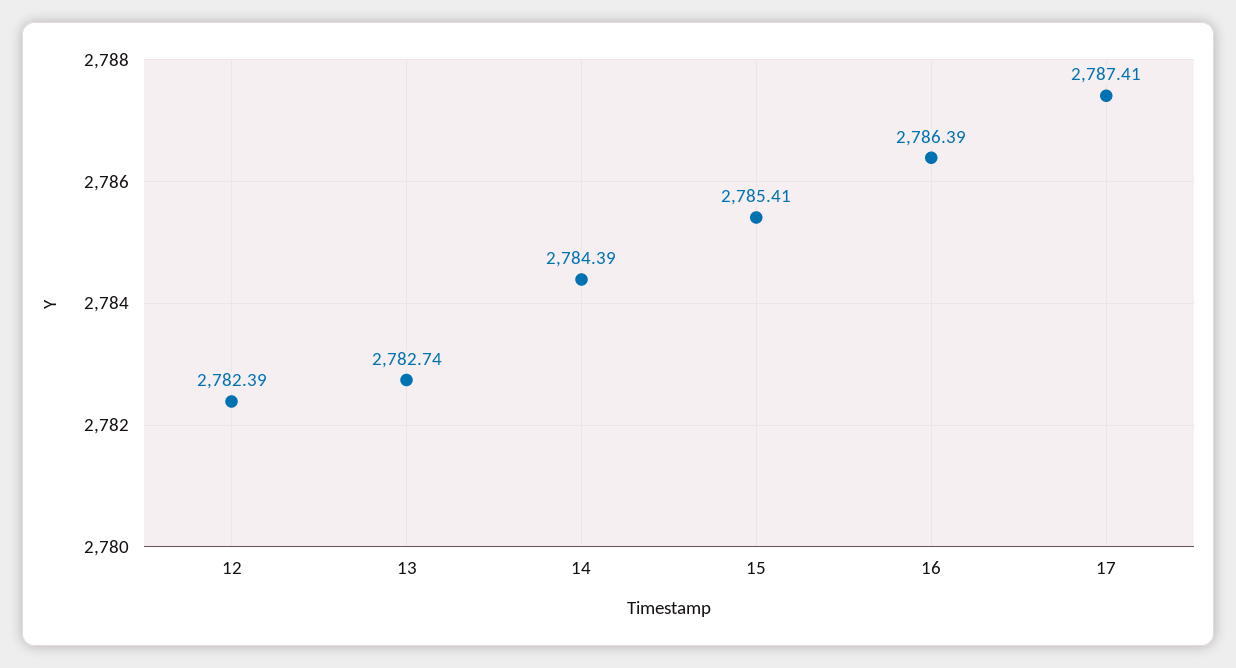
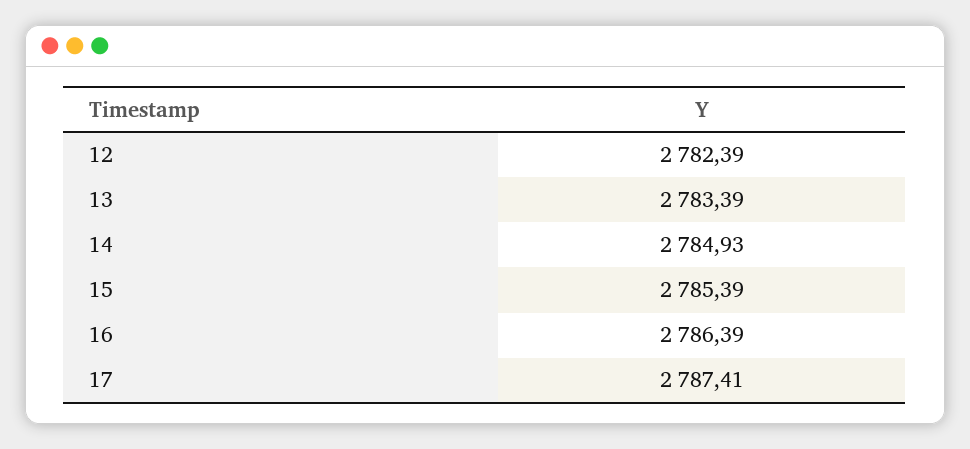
  {
    "12": 2782.39,
-   "13": 2782.74,
+   "13": 2783.39,
-   "14": 2784.39,
+   "14": 2784.93,
-   "15": 2785.41,
+   "15": 2785.39,
    "16": 2786.39,
    "17": 2787.41
  }

